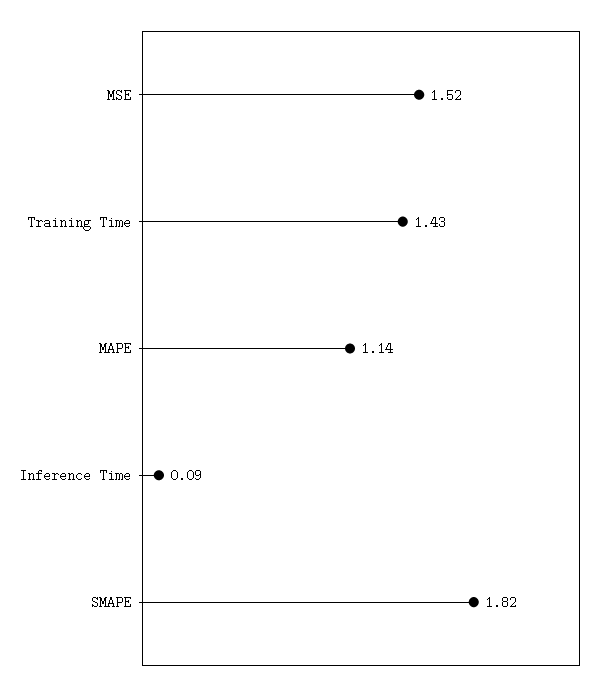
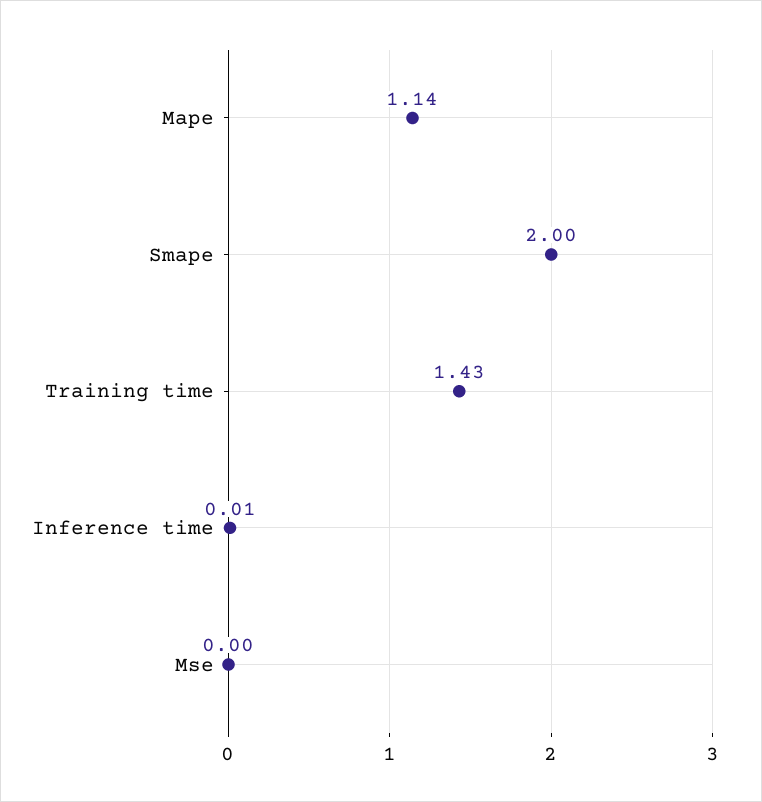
  {
-   "MSE": 1.52,
+   "MSE": 0,
    "Training Time": 1.43,
    "MAPE": 1.14,
-   "Inference Time": 0.09,
+   "Inference Time": 0.01,
-   "SMAPE": 1.82
+   "SMAPE": 2
  }

